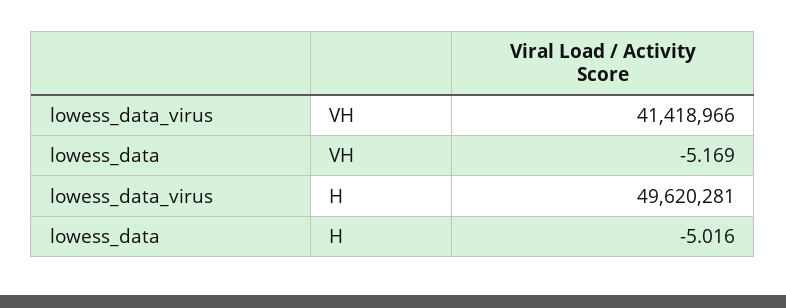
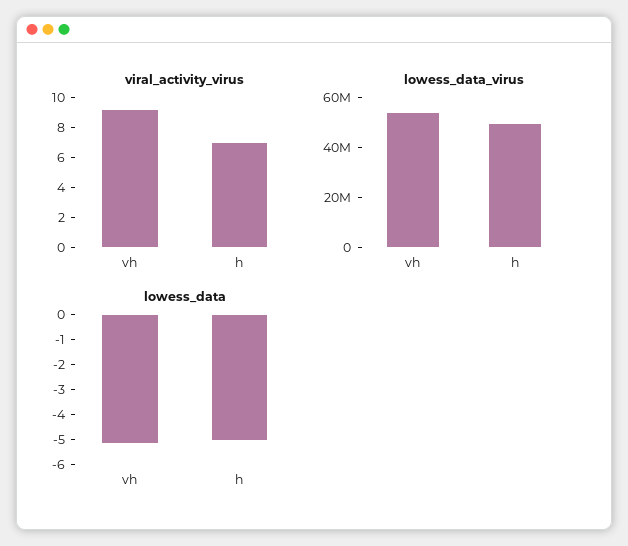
  {
    "lowess_data_virus": {
-     "VH": 41418966,
+     "VH": 55000000,
      "H": 49620281
    },
    "lowess_data": {
      "VH": -5.169,
      "H": -5.016
-   }
+   },
+   "viral_activity_virus": {
+     "VH": 9,
+     "H": 7
+   }
  }

